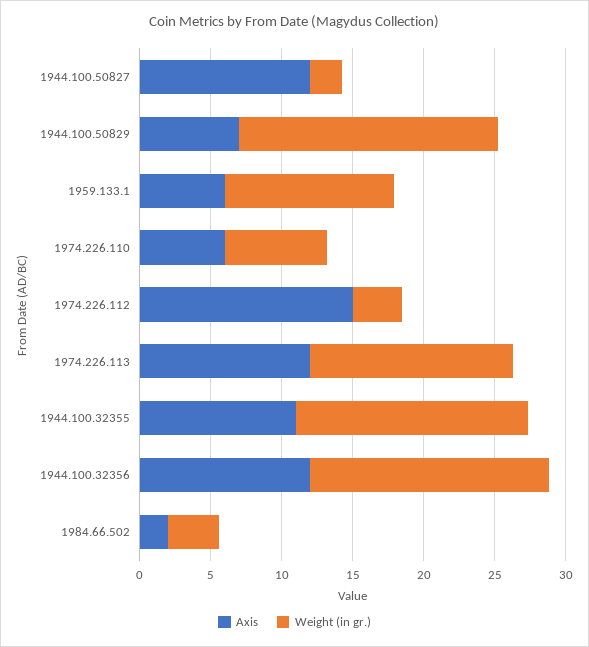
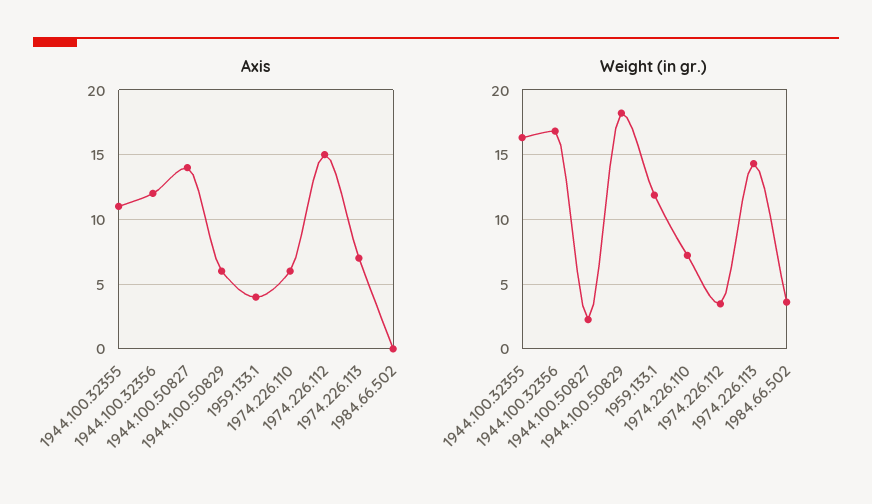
  {
    "Axis": {
-     "1944.100.50827": 12,
+     "1944.100.50827": 14,
-     "1944.100.50829": 7,
+     "1944.100.50829": 6,
-     "1959.133.1": 6,
+     "1959.133.1": 4,
      "1974.226.110": 6,
      "1974.226.112": 15,
-     "1974.226.113": 12,
+     "1974.226.113": 7,
      "1944.100.32355": 11,
      "1944.100.32356": 12,
-     "1984.66.502": 2
+     "1984.66.502": 0
    },
    "Weight (in gr.)": {
      "1944.100.50827": 2.5,
      "1944.100.50829": 18,
      "1959.133.1": 12,
      "1974.226.110": 7,
      "1974.226.112": 3.5,
      "1974.226.113": 14.5,
      "1944.100.32355": 16.5,
      "1944.100.32356": 17,
      "1984.66.502": 3.5
    }
  }

